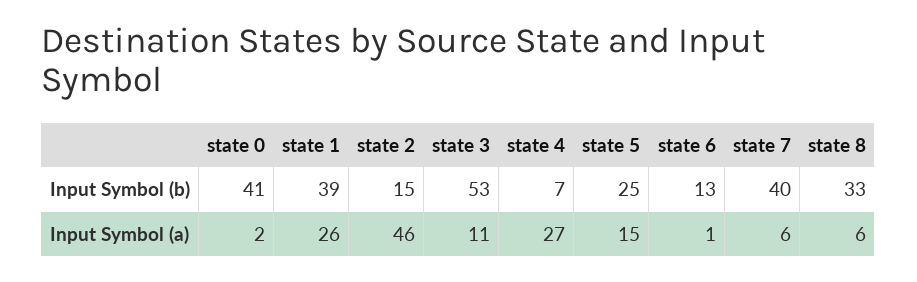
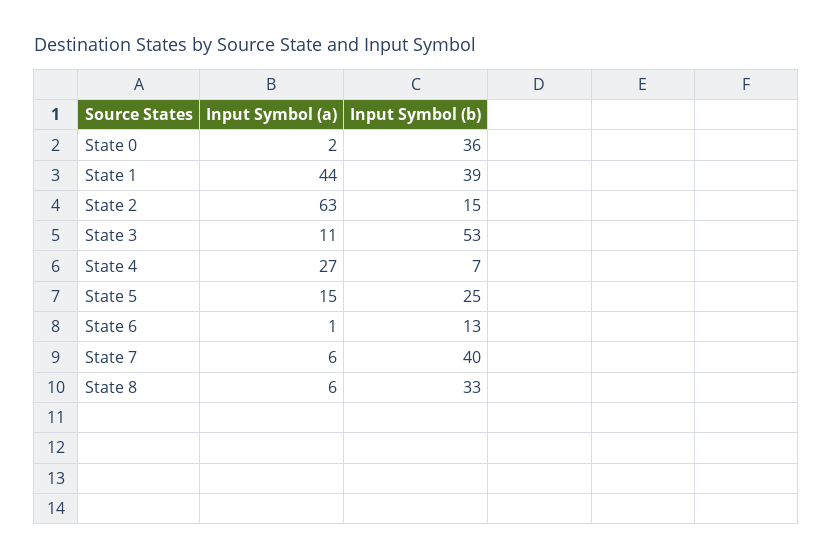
  {
    "state 0": {
-     "Input Symbol (b)": 41,
+     "Input Symbol (b)": 36,
      "Input Symbol (a)": 2
    },
    "state 1": {
      "Input Symbol (b)": 39,
-     "Input Symbol (a)": 26
+     "Input Symbol (a)": 44
    },
    "state 2": {
      "Input Symbol (b)": 15,
-     "Input Symbol (a)": 46
+     "Input Symbol (a)": 63
    },
    "state 3": {
      "Input Symbol (b)": 53,
      "Input Symbol (a)": 11
    },
    "state 4": {
      "Input Symbol (b)": 7,
      "Input Symbol (a)": 27
    },
    "state 5": {
      "Input Symbol (b)": 25,
      "Input Symbol (a)": 15
    },
    "state 6": {
      "Input Symbol (b)": 13,
      "Input Symbol (a)": 1
    },
    "state 7": {
      "Input Symbol (b)": 40,
      "Input Symbol (a)": 6
    },
    "state 8": {
      "Input Symbol (b)": 33,
      "Input Symbol (a)": 6
    }
  }

